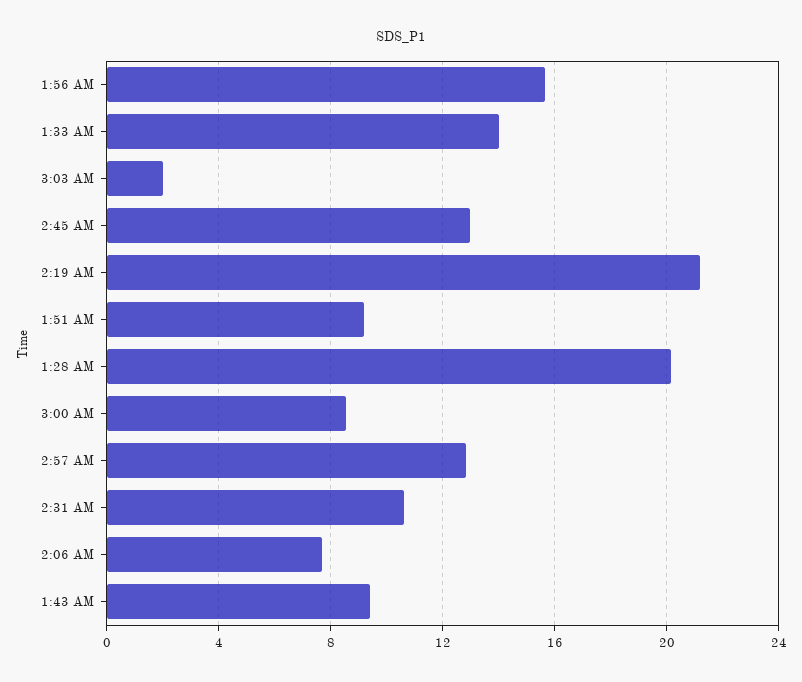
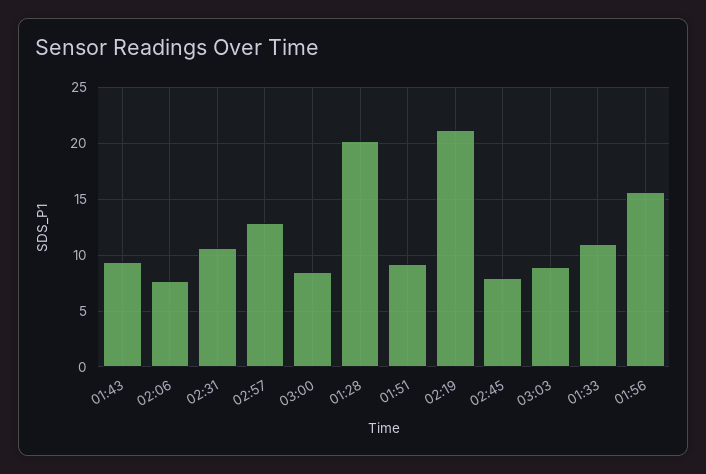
  {
    "1:56 AM": 15.5,
-   "1:33 AM": 14,
+   "1:33 AM": 11,
-   "3:03 AM": 2,
+   "3:03 AM": 9,
-   "2:45 AM": 13,
+   "2:45 AM": 8,
    "2:19 AM": 21,
    "1:51 AM": 9,
    "1:28 AM": 20,
    "3:00 AM": 8.5,
    "2:57 AM": 13,
    "2:31 AM": 10.5,
    "2:06 AM": 7.5,
    "1:43 AM": 9.5
  }

